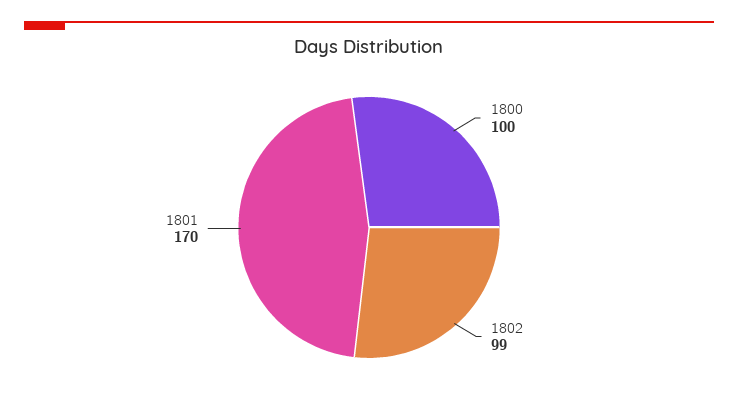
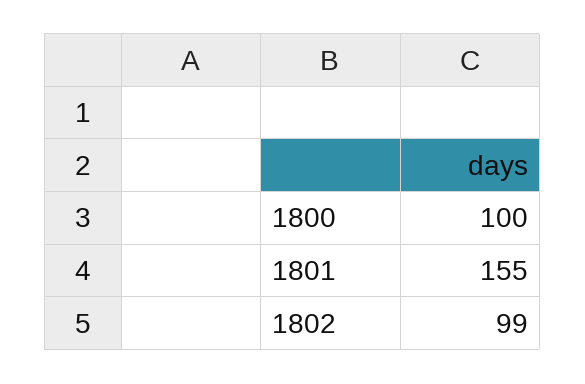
  {
    "1800": 100,
    "1802": 99,
-   "1801": 170
+   "1801": 155
  }

